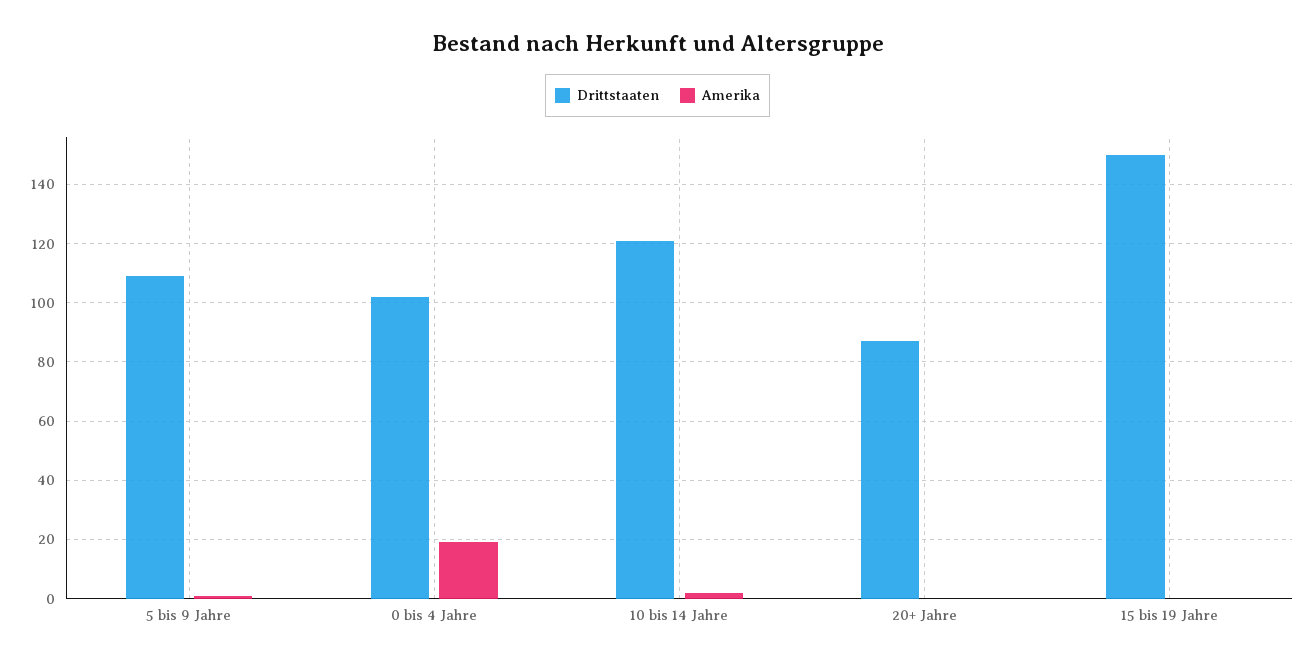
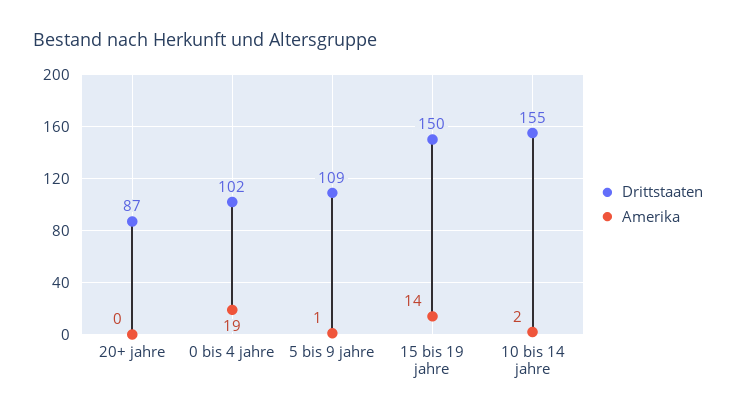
  {
    "Drittstaaten": {
      "5 bis 9 Jahre": 109,
      "0 bis 4 Jahre": 102,
-     "10 bis 14 Jahre": 120,
+     "10 bis 14 Jahre": 155,
      "20+ Jahre": 87,
      "15 bis 19 Jahre": 150
    },
    "Amerika": {
      "5 bis 9 Jahre": 1,
      "0 bis 4 Jahre": 19,
      "10 bis 14 Jahre": 2,
      "20+ Jahre": 0,
-     "15 bis 19 Jahre": 0
+     "15 bis 19 Jahre": 14
    }
  }

